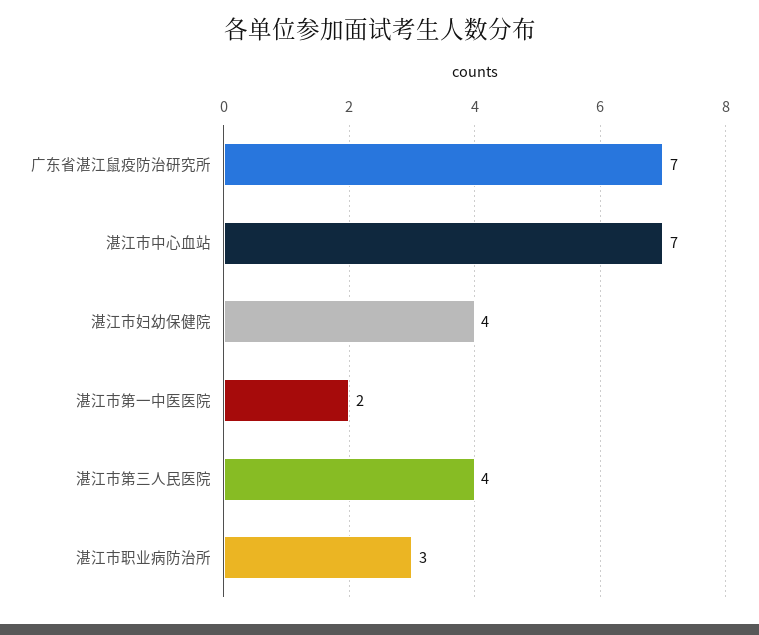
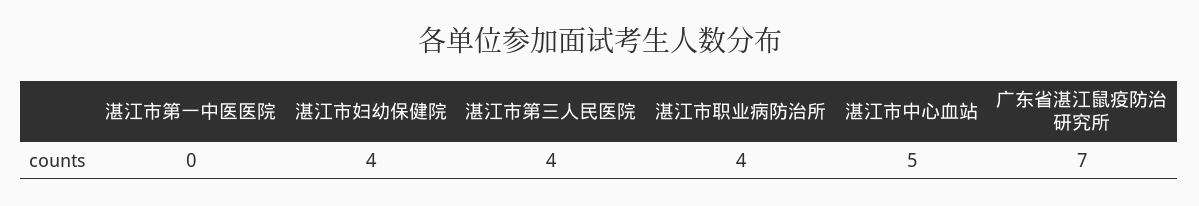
  {
    "广东省湛江鼠疫防治研究所": 7,
-   "湛江市中心血站": 7,
+   "湛江市中心血站": 5,
    "湛江市妇幼保健院": 4,
-   "湛江市第一中医医院": 2,
+   "湛江市第一中医医院": 0,
    "湛江市第三人民医院": 4,
-   "湛江市职业病防治所": 3
+   "湛江市职业病防治所": 4
  }

